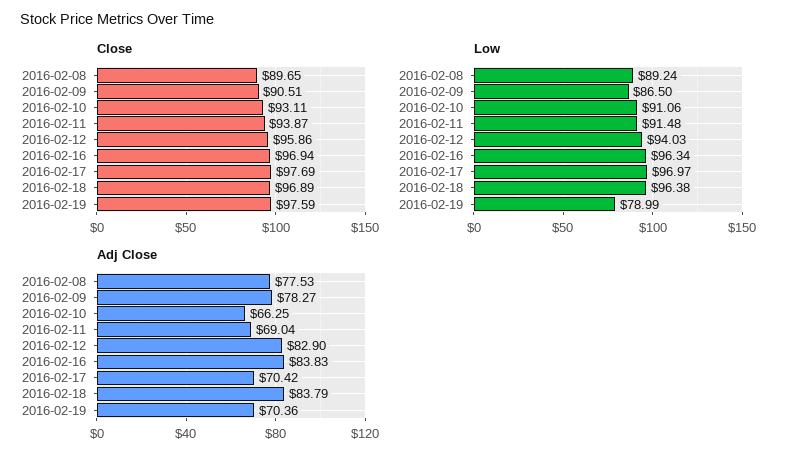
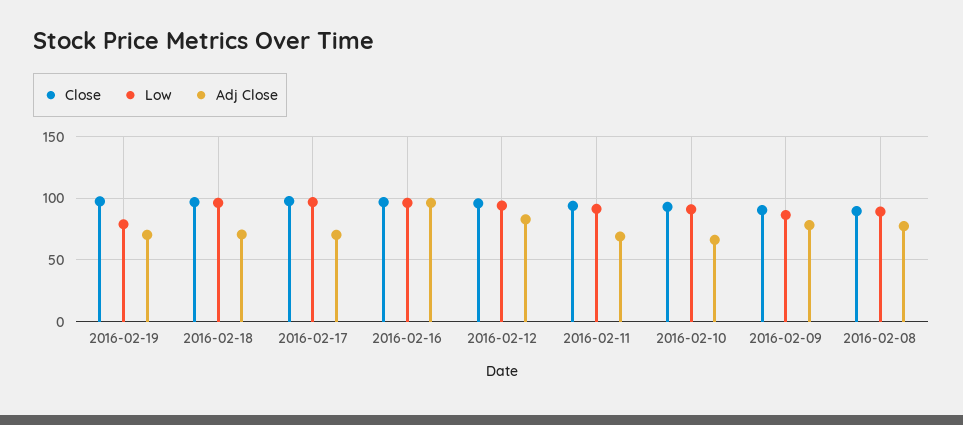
  {
    "Close": {
      "2016-02-08": 89.65,
      "2016-02-09": 90.51,
      "2016-02-10": 93.11,
      "2016-02-11": 93.87,
      "2016-02-12": 95.86,
      "2016-02-16": 96.94,
      "2016-02-17": 97.69,
      "2016-02-18": 96.89,
      "2016-02-19": 97.59
    },
    "Low": {
      "2016-02-08": 89.24,
      "2016-02-09": 86.5,
      "2016-02-10": 91.06,
      "2016-02-11": 91.48,
      "2016-02-12": 94.03,
      "2016-02-16": 96.34,
      "2016-02-17": 96.97,
      "2016-02-18": 96.38,
      "2016-02-19": 78.99
    },
    "Adj Close": {
      "2016-02-08": 77.53,
      "2016-02-09": 78.27,
      "2016-02-10": 66.25,
      "2016-02-11": 69.04,
      "2016-02-12": 82.9,
-     "2016-02-16": 83.83,
+     "2016-02-16": 95,
      "2016-02-17": 70.42,
-     "2016-02-18": 83.79,
+     "2016-02-18": 70,
      "2016-02-19": 70.36
    }
  }

